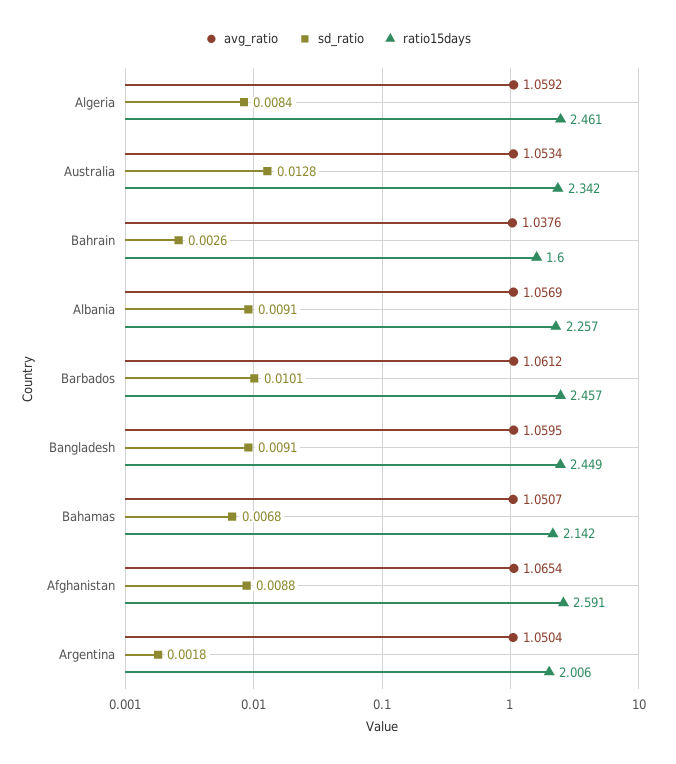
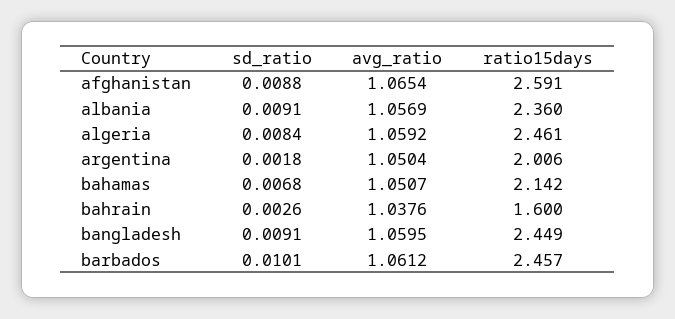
  {
    "avg_ratio": {
      "Algeria": 1.0592,
-     "Australia": 1.0534,
      "Bahrain": 1.0376,
      "Albania": 1.0569,
      "Barbados": 1.0612,
      "Bangladesh": 1.0595,
      "Bahamas": 1.0507,
      "Afghanistan": 1.0654,
      "Argentina": 1.0504
    },
    "sd_ratio": {
      "Algeria": 0.0084,
-     "Australia": 0.0128,
      "Bahrain": 0.0026,
      "Albania": 0.0091,
      "Barbados": 0.0101,
      "Bangladesh": 0.0091,
      "Bahamas": 0.0068,
      "Afghanistan": 0.0088,
      "Argentina": 0.0018
    },
    "ratio15days": {
      "Algeria": 2.461,
-     "Australia": 2.342,
      "Bahrain": 1.6,
-     "Albania": 2.257,
+     "Albania": 2.36,
      "Barbados": 2.457,
      "Bangladesh": 2.449,
      "Bahamas": 2.142,
      "Afghanistan": 2.591,
      "Argentina": 2.006
    }
  }

